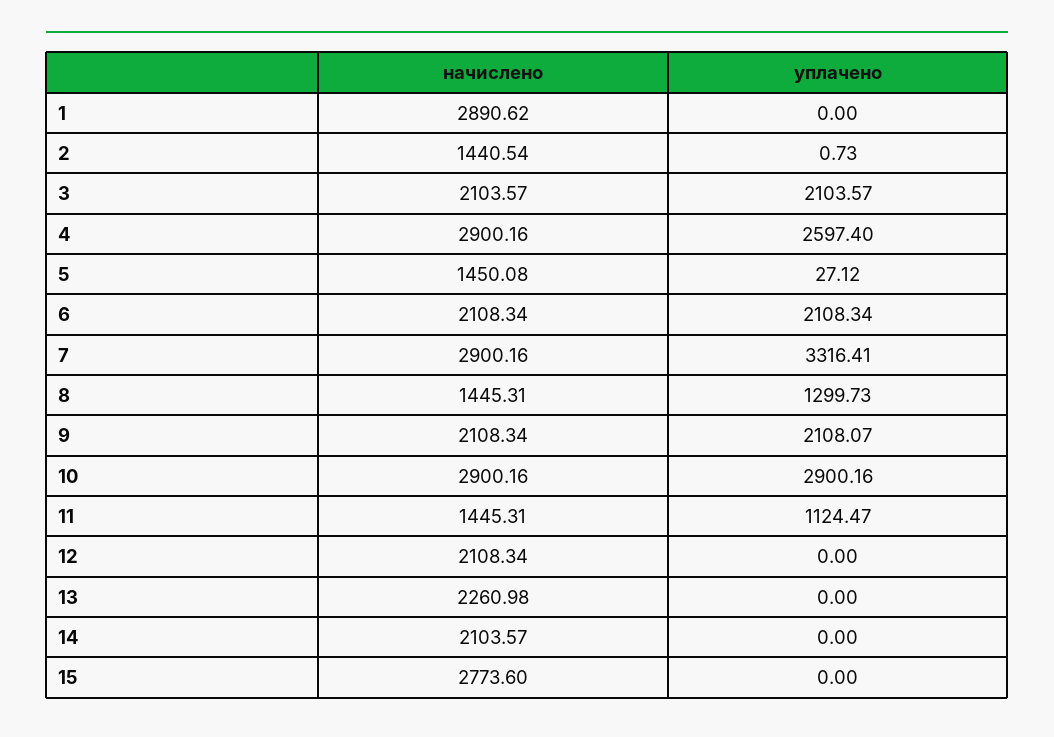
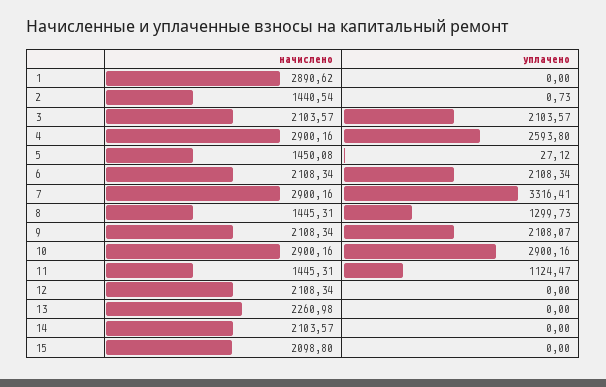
  {
    "начислено": {
      "1": 2890.62,
      "2": 1440.54,
      "3": 2103.57,
      "4": 2900.16,
      "5": 1450.08,
      "6": 2108.34,
      "7": 2900.16,
      "8": 1445.31,
      "9": 2108.34,
      "10": 2900.16,
      "11": 1445.31,
      "12": 2108.34,
      "13": 2260.98,
      "14": 2103.57,
-     "15": 2773.6
+     "15": 2098.8
    },
    "уплачено": {
      "1": 0,
      "2": 0.73,
      "3": 2103.57,
-     "4": 2597.4,
+     "4": 2593.8,
      "5": 27.12,
      "6": 2108.34,
      "7": 3316.41,
      "8": 1299.73,
      "9": 2108.07,
      "10": 2900.16,
      "11": 1124.47,
      "12": 0,
      "13": 0,
      "14": 0,
      "15": 0
    }
  }

